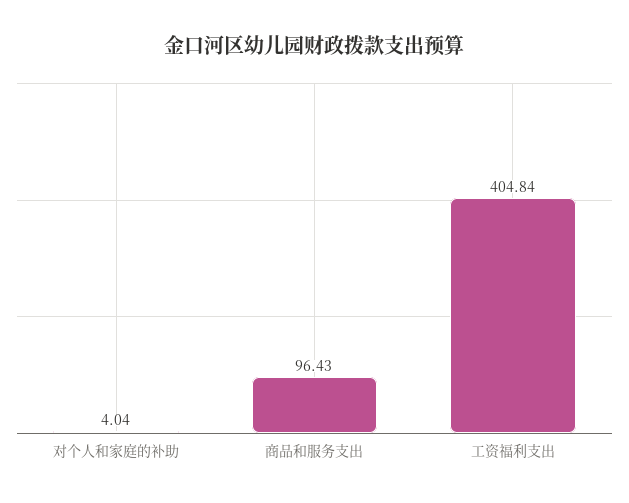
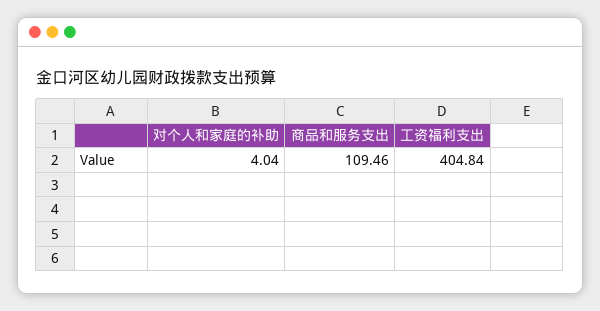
  {
    "对个人和家庭的补助": 4.04,
-   "商品和服务支出": 96.43,
+   "商品和服务支出": 109.46,
    "工资福利支出": 404.84
  }

